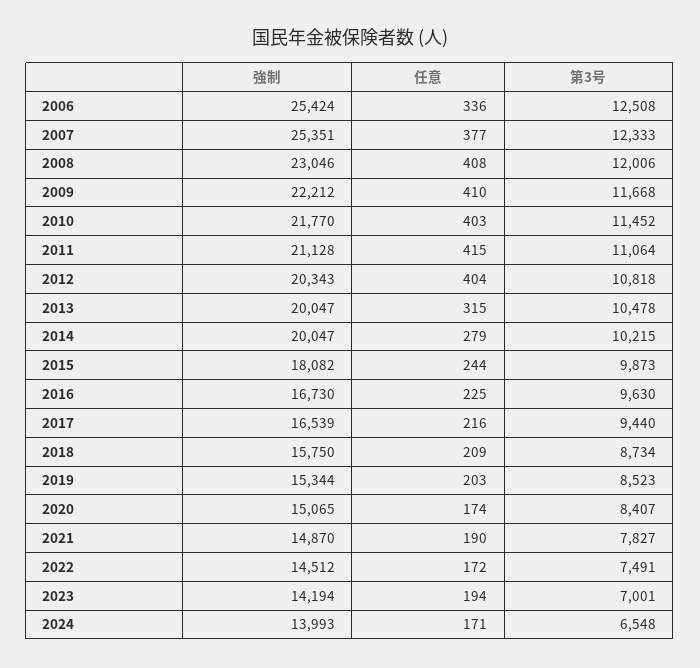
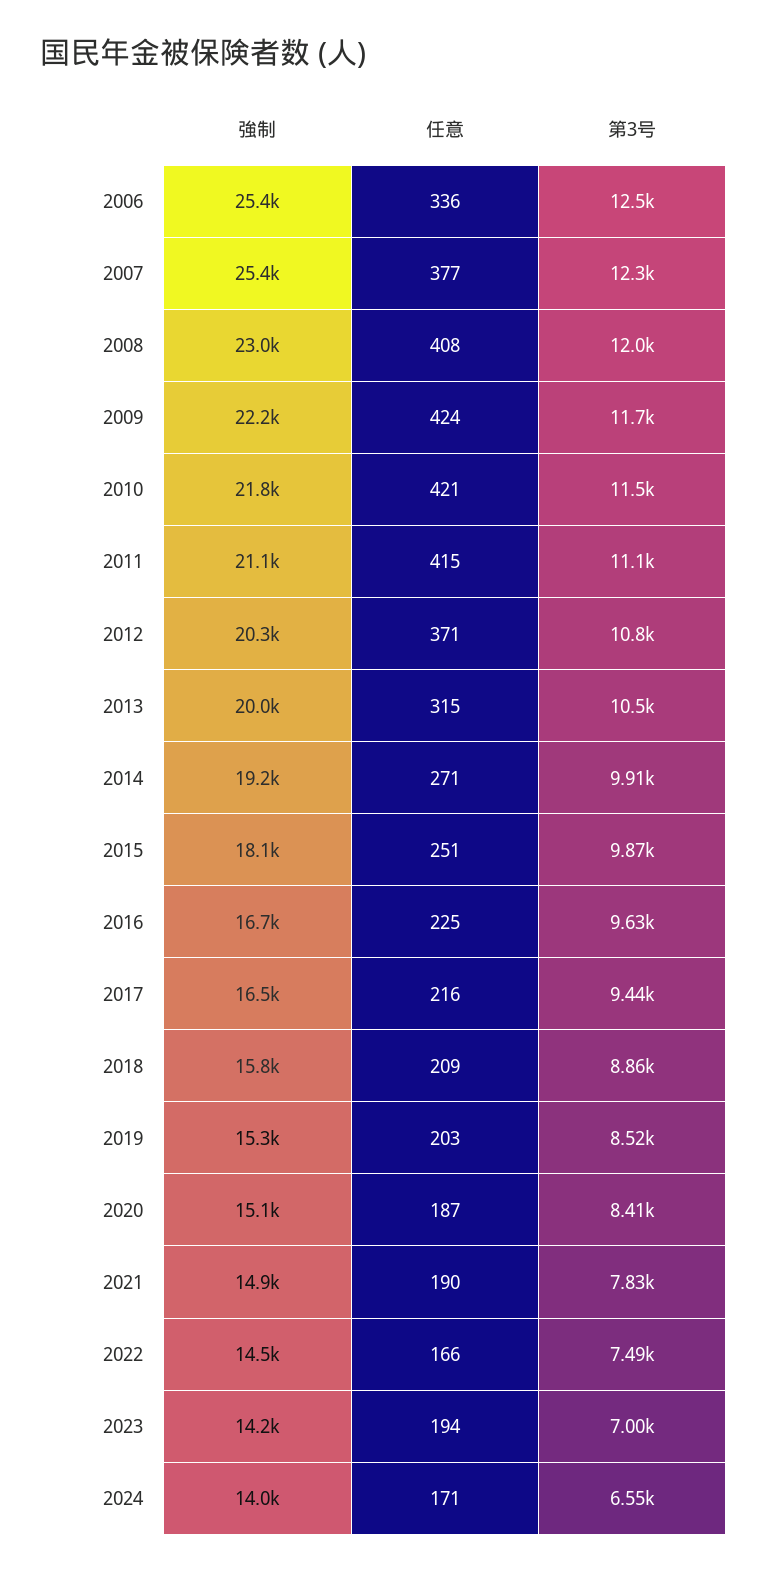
  {
    "強制": {
      "2006": 25424,
      "2007": 25351,
      "2008": 23046,
      "2009": 22212,
      "2010": 21770,
      "2011": 21128,
      "2012": 20343,
      "2013": 20047,
-     "2014": 20047,
+     "2014": 19200,
      "2015": 18082,
      "2016": 16730,
      "2017": 16539,
      "2018": 15750,
      "2019": 15344,
      "2020": 15065,
      "2021": 14870,
      "2022": 14512,
      "2023": 14194,
      "2024": 13993
    },
    "任意": {
      "2006": 336,
      "2007": 377,
      "2008": 408,
-     "2009": 410,
+     "2009": 424,
-     "2010": 403,
+     "2010": 421,
      "2011": 415,
-     "2012": 404,
+     "2012": 371,
      "2013": 315,
-     "2014": 279,
+     "2014": 271,
-     "2015": 244,
+     "2015": 251,
      "2016": 225,
      "2017": 216,
      "2018": 209,
      "2019": 203,
-     "2020": 174,
+     "2020": 187,
      "2021": 190,
-     "2022": 172,
+     "2022": 166,
      "2023": 194,
      "2024": 171
    },
    "第3号": {
      "2006": 12508,
      "2007": 12333,
      "2008": 12006,
      "2009": 11668,
      "2010": 11452,
      "2011": 11064,
      "2012": 10818,
      "2013": 10478,
-     "2014": 10215,
+     "2014": 9910,
      "2015": 9873,
      "2016": 9630,
      "2017": 9440,
-     "2018": 8734,
+     "2018": 8860,
      "2019": 8523,
      "2020": 8407,
      "2021": 7827,
      "2022": 7491,
      "2023": 7001,
      "2024": 6548
    }
  }

